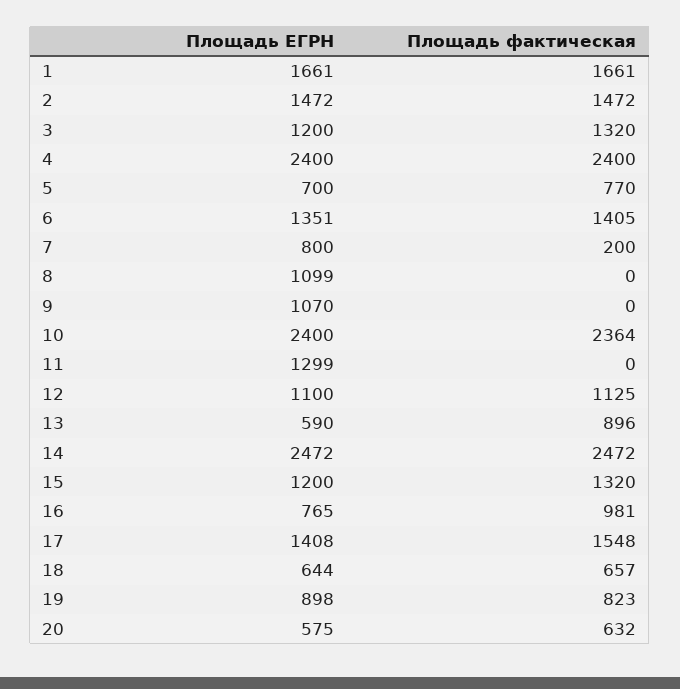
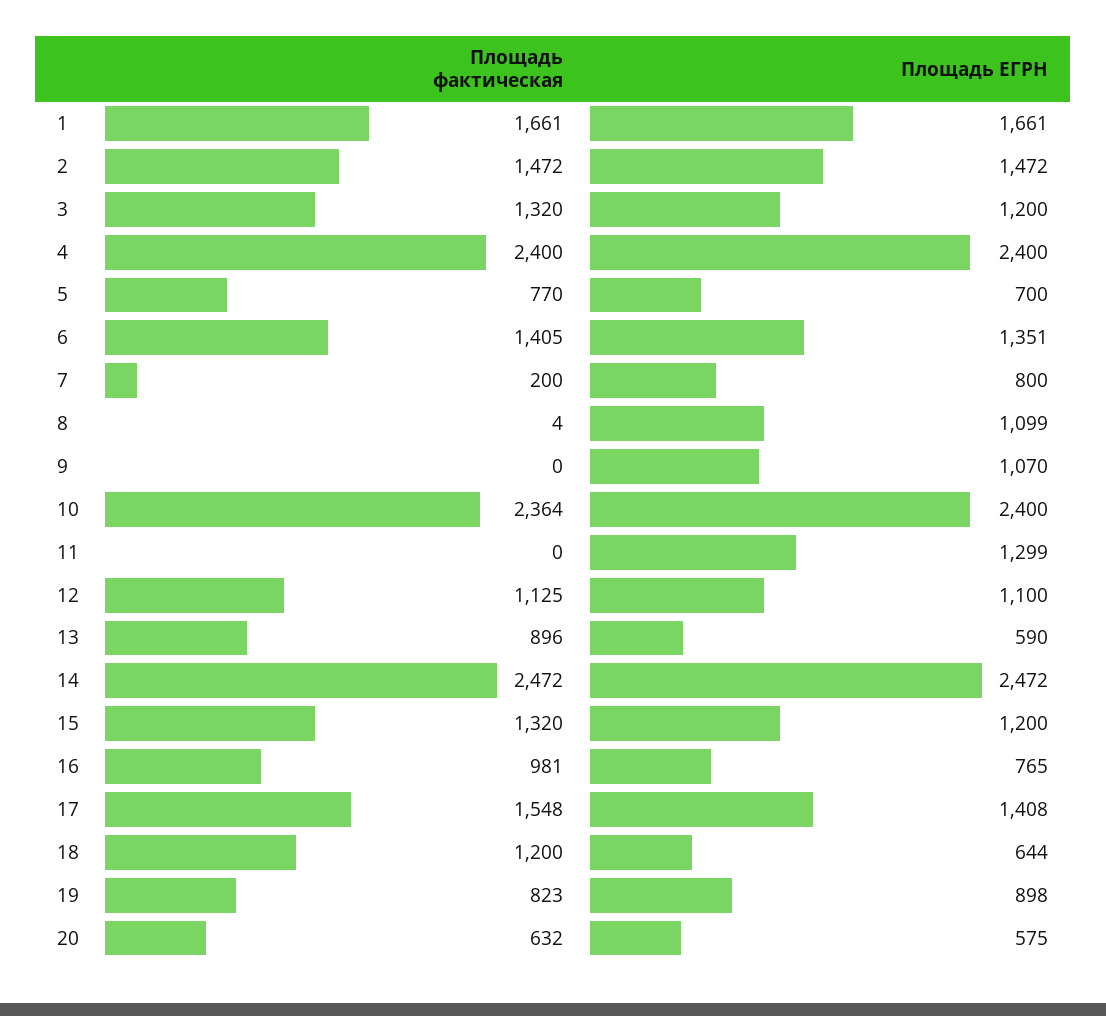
  {
    "Площадь ЕГРН": {
      "1": 1661,
      "2": 1472,
      "3": 1200,
      "4": 2400,
      "5": 700,
      "6": 1351,
      "7": 800,
      "8": 1099,
      "9": 1070,
      "10": 2400,
      "11": 1299,
      "12": 1100,
      "13": 590,
      "14": 2472,
      "15": 1200,
      "16": 765,
      "17": 1408,
      "18": 644,
      "19": 898,
      "20": 575
    },
    "Площадь фактическая": {
      "1": 1661,
      "2": 1472,
      "3": 1320,
      "4": 2400,
      "5": 770,
      "6": 1405,
      "7": 200,
-     "8": 0,
+     "8": 4,
      "9": 0,
      "10": 2364,
      "11": 0,
      "12": 1125,
      "13": 896,
      "14": 2472,
      "15": 1320,
      "16": 981,
      "17": 1548,
-     "18": 657,
+     "18": 1200,
      "19": 823,
      "20": 632
    }
  }

